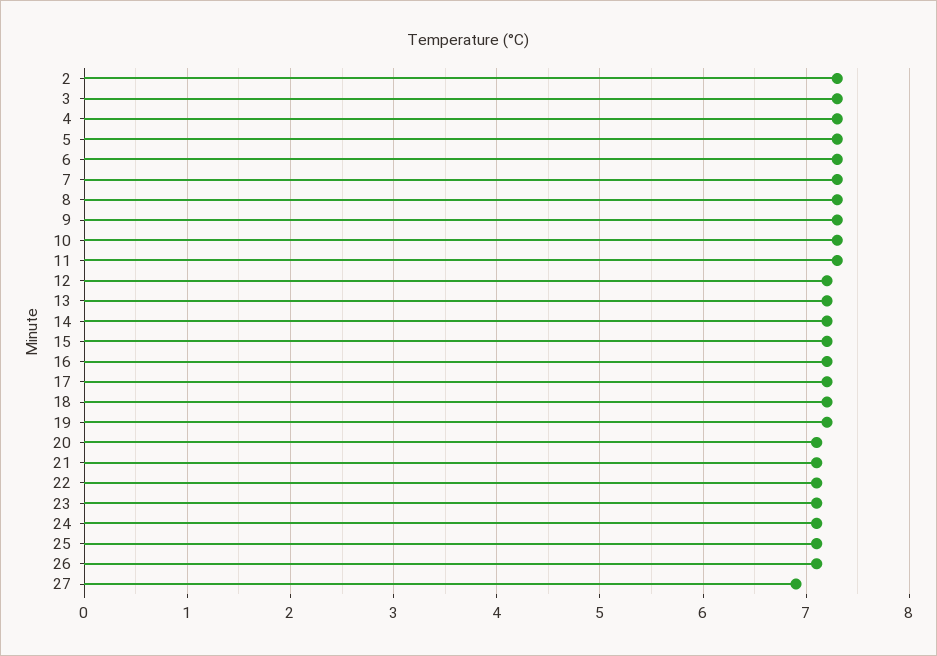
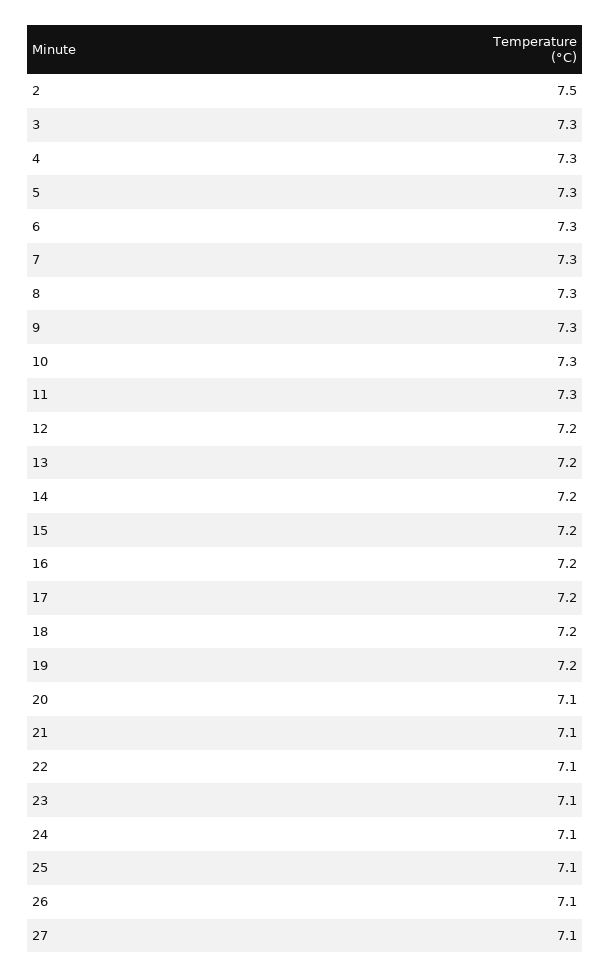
  {
-   "2": 7.3,
+   "2": 7.5,
    "3": 7.3,
    "4": 7.3,
    "5": 7.3,
    "6": 7.3,
    "7": 7.3,
    "8": 7.3,
    "9": 7.3,
    "10": 7.3,
    "11": 7.3,
    "12": 7.2,
    "13": 7.2,
    "14": 7.2,
    "15": 7.2,
    "16": 7.2,
    "17": 7.2,
    "18": 7.2,
    "19": 7.2,
    "20": 7.1,
    "21": 7.1,
    "22": 7.1,
    "23": 7.1,
    "24": 7.1,
    "25": 7.1,
    "26": 7.1,
-   "27": 6.9
+   "27": 7.1
  }

